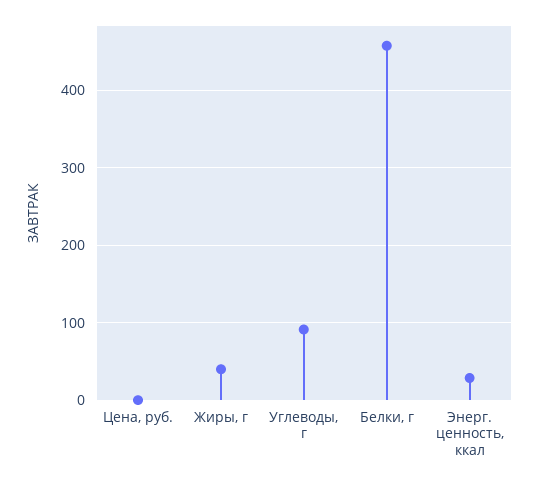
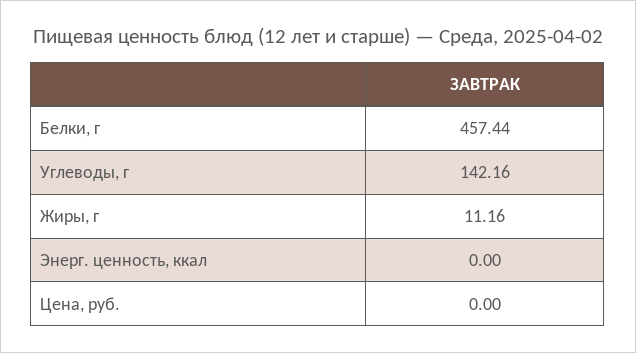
  {
    "Цена, руб.": 0,
-   "Жиры, г": 40,
+   "Жиры, г": 11.16,
-   "Углеводы, г": 90,
+   "Углеводы, г": 142.16,
    "Белки, г": 457.44,
-   "Энерг. ценность, ккал": 30
+   "Энерг. ценность, ккал": 0
  }

